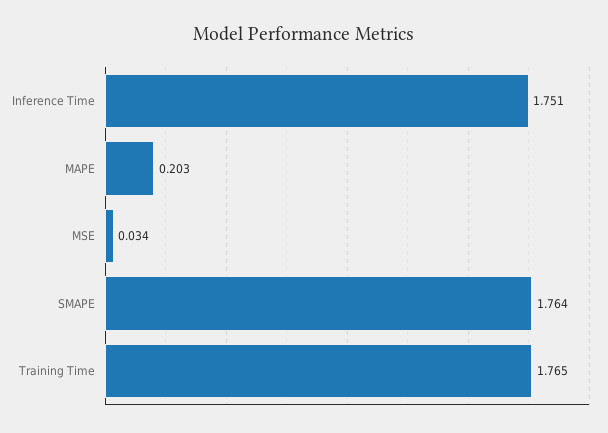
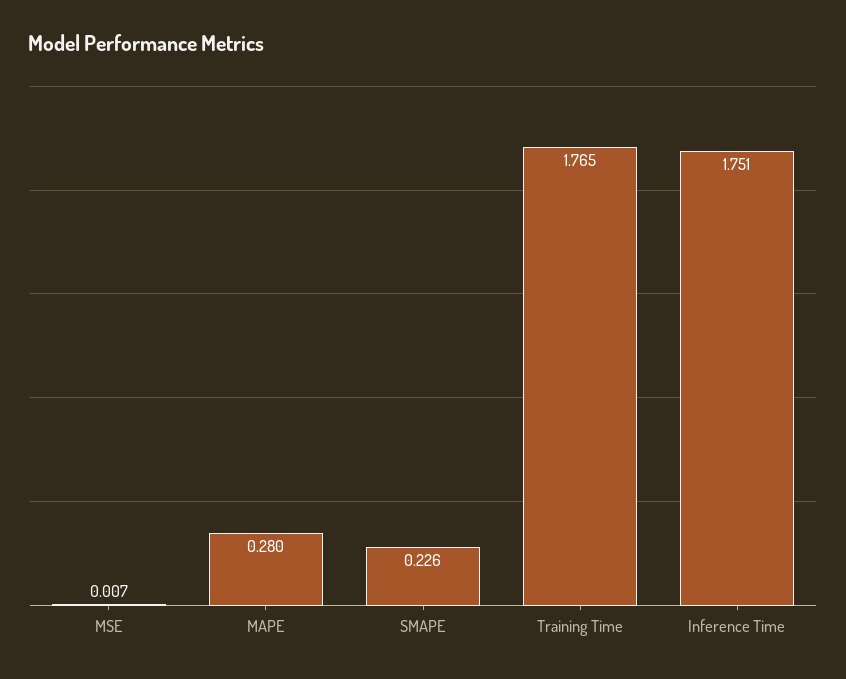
  {
    "Inference Time": 1.751,
-   "MAPE": 0.203,
+   "MAPE": 0.28,
-   "MSE": 0.034,
+   "MSE": 0.007,
-   "SMAPE": 1.764,
+   "SMAPE": 0.226,
    "Training Time": 1.765
  }

